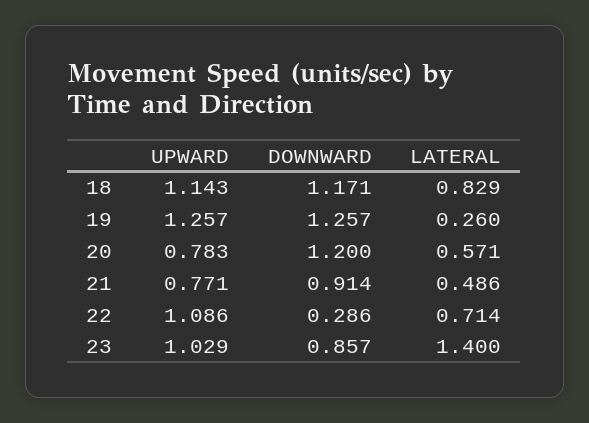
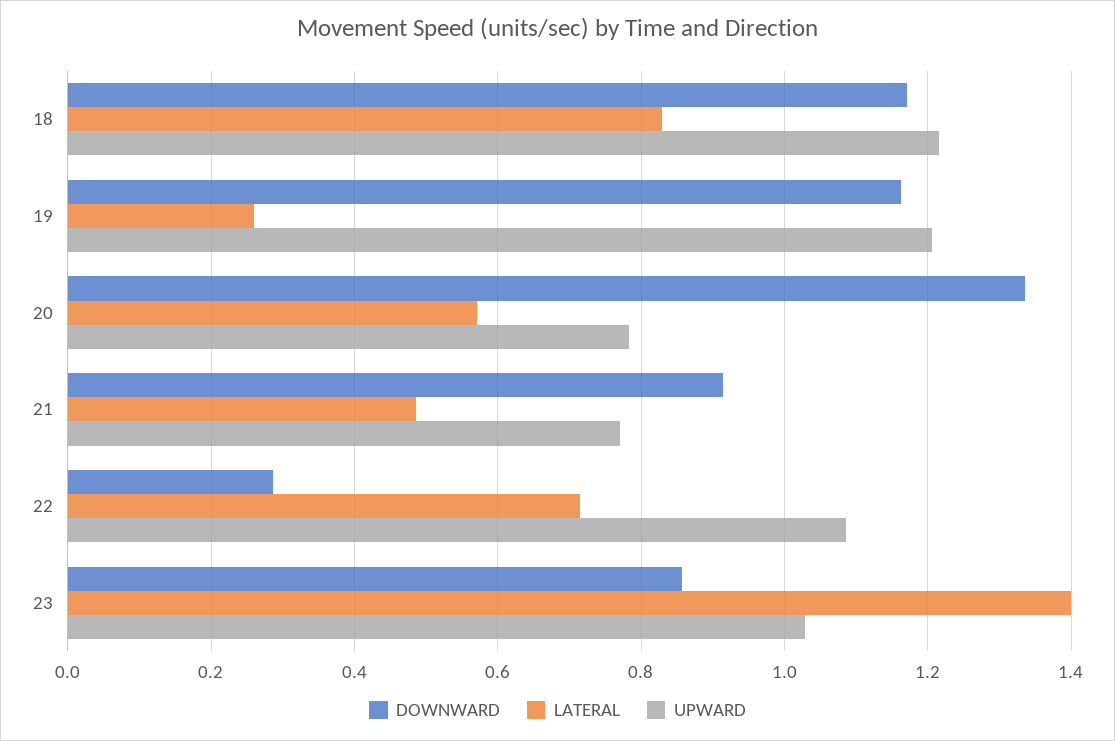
  {
    "UPWARD": {
-     "18": 1.143,
+     "18": 1.22,
-     "19": 1.257,
+     "19": 1.2,
      "20": 0.783,
      "21": 0.771,
      "22": 1.086,
      "23": 1.029
    },
    "DOWNWARD": {
      "18": 1.171,
-     "19": 1.257,
+     "19": 1.16,
-     "20": 1.2,
+     "20": 1.34,
      "21": 0.914,
      "22": 0.286,
      "23": 0.857
    },
    "LATERAL": {
      "18": 0.829,
      "19": 0.26,
      "20": 0.571,
      "21": 0.486,
      "22": 0.714,
      "23": 1.4
    }
  }

